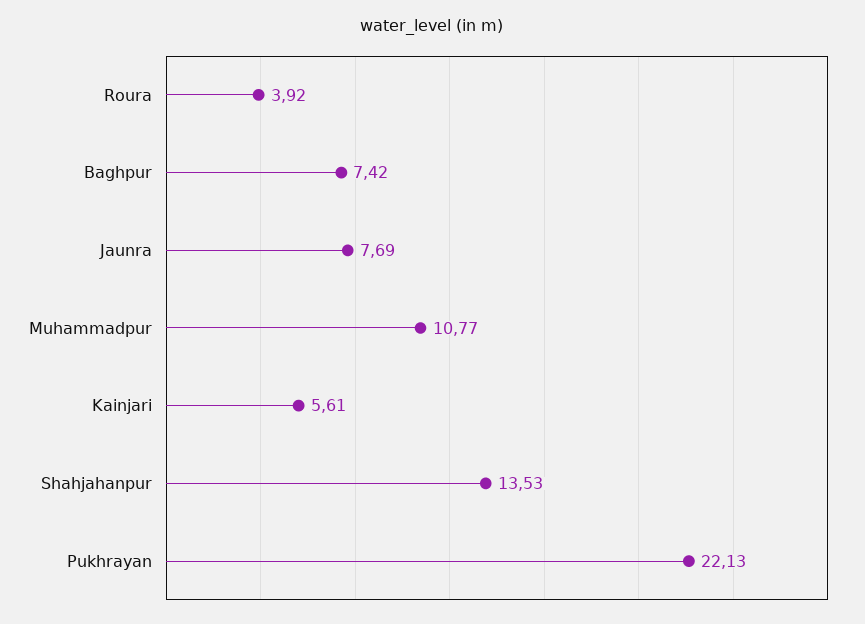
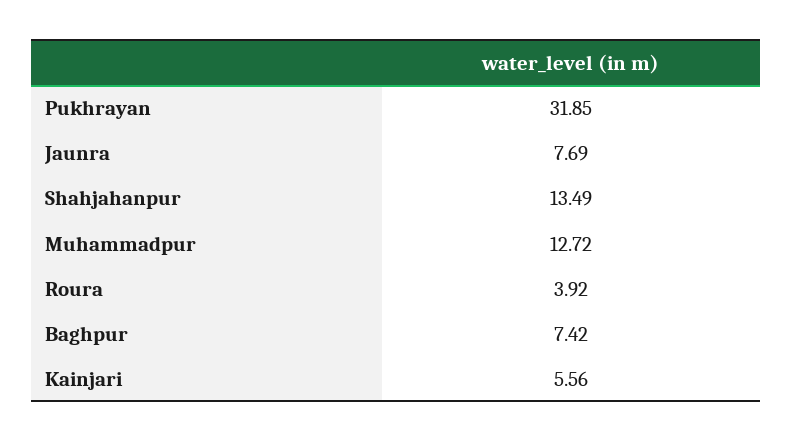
  {
    "Roura": 3.92,
    "Baghpur": 7.42,
    "Jaunra": 7.69,
-   "Muhammadpur": 10.77,
+   "Muhammadpur": 12.72,
-   "Kainjari": 5.61,
+   "Kainjari": 5.56,
-   "Shahjahanpur": 13.53,
+   "Shahjahanpur": 13.49,
-   "Pukhrayan": 22.13
+   "Pukhrayan": 31.85
  }

